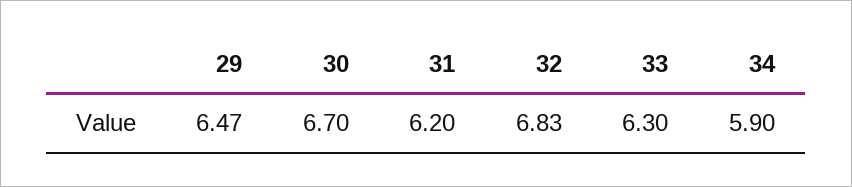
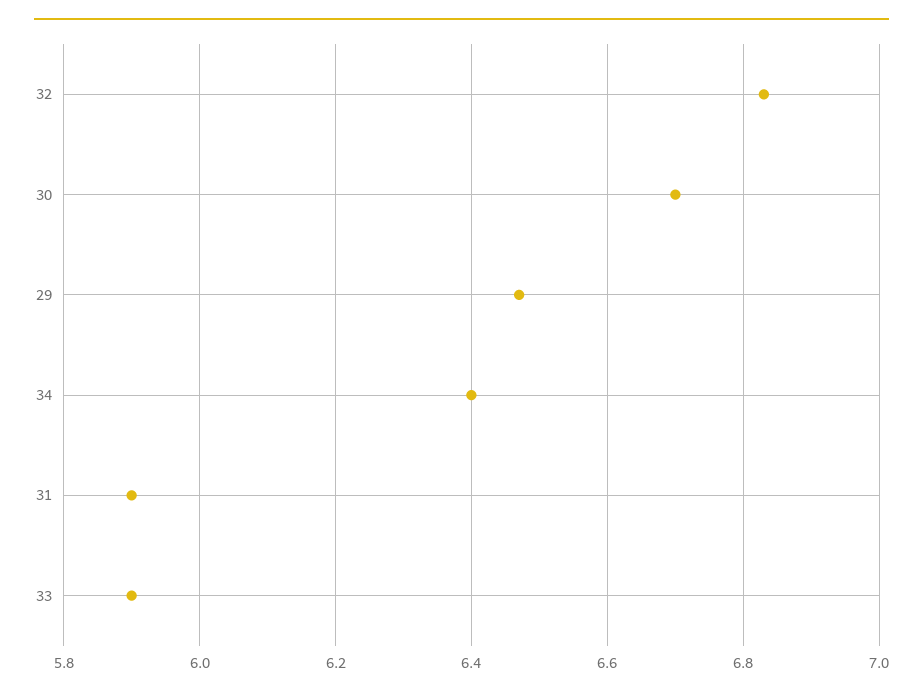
  {
    "29": 6.47,
    "30": 6.7,
-   "31": 6.2,
+   "31": 5.9,
    "32": 6.83,
-   "33": 6.3,
+   "33": 5.9,
-   "34": 5.9
+   "34": 6.4
  }

